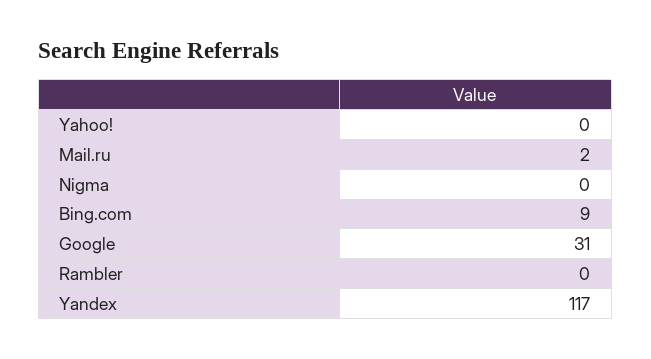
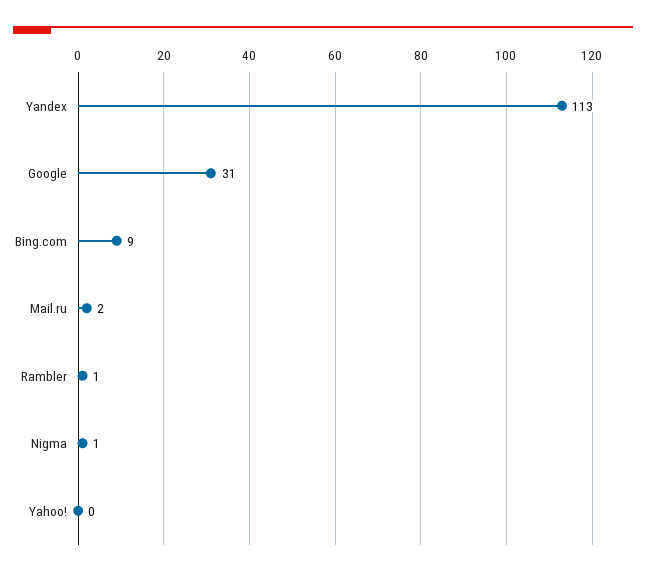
  {
    "Yahoo!": 0,
    "Mail.ru": 2,
-   "Nigma": 0,
+   "Nigma": 1,
    "Bing.com": 9,
    "Google": 31,
-   "Rambler": 0,
+   "Rambler": 1,
-   "Yandex": 117
+   "Yandex": 113
  }

